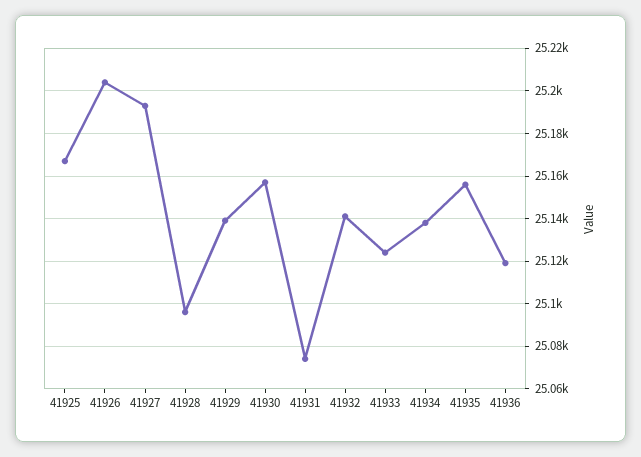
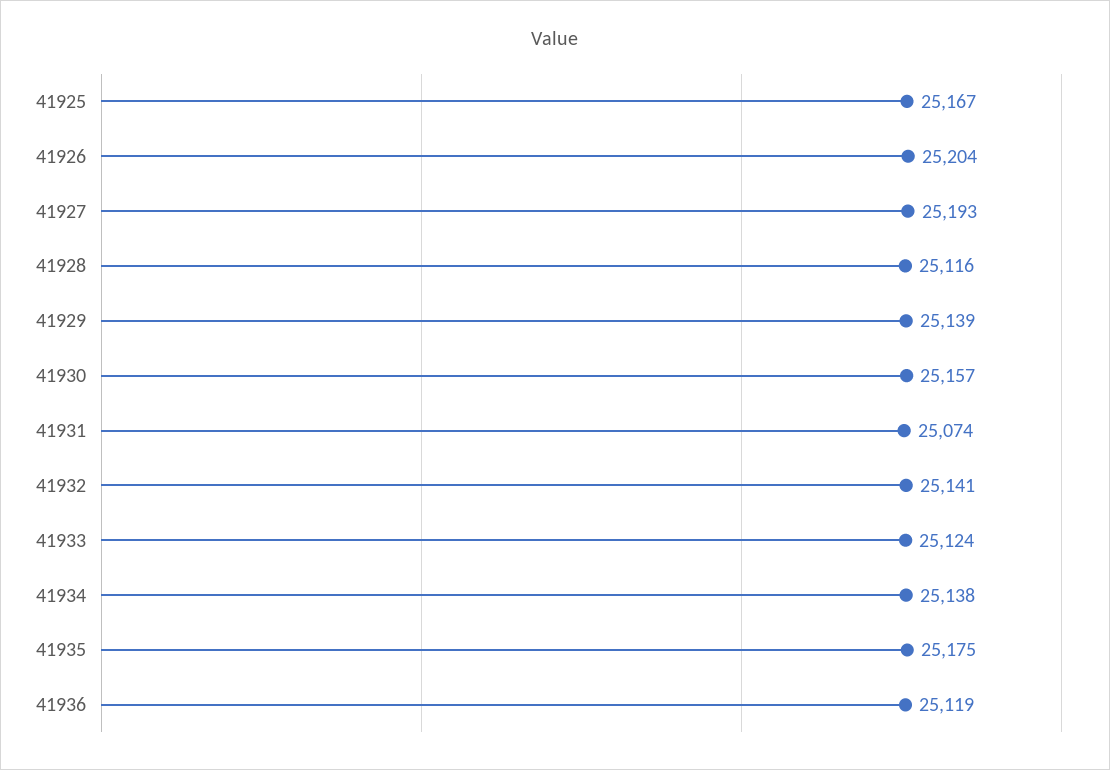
  {
    "41925": 25167,
    "41926": 25204,
    "41927": 25193,
-   "41928": 25095,
+   "41928": 25116,
    "41929": 25139,
    "41930": 25157,
    "41931": 25074,
    "41932": 25141,
    "41933": 25124,
    "41934": 25138,
-   "41935": 25155,
+   "41935": 25175,
    "41936": 25119
  }

